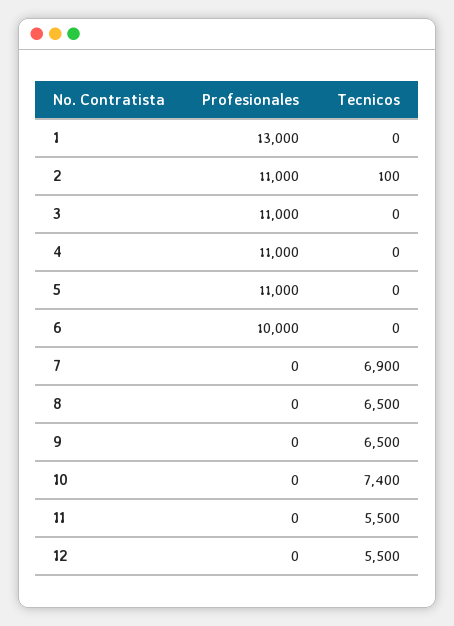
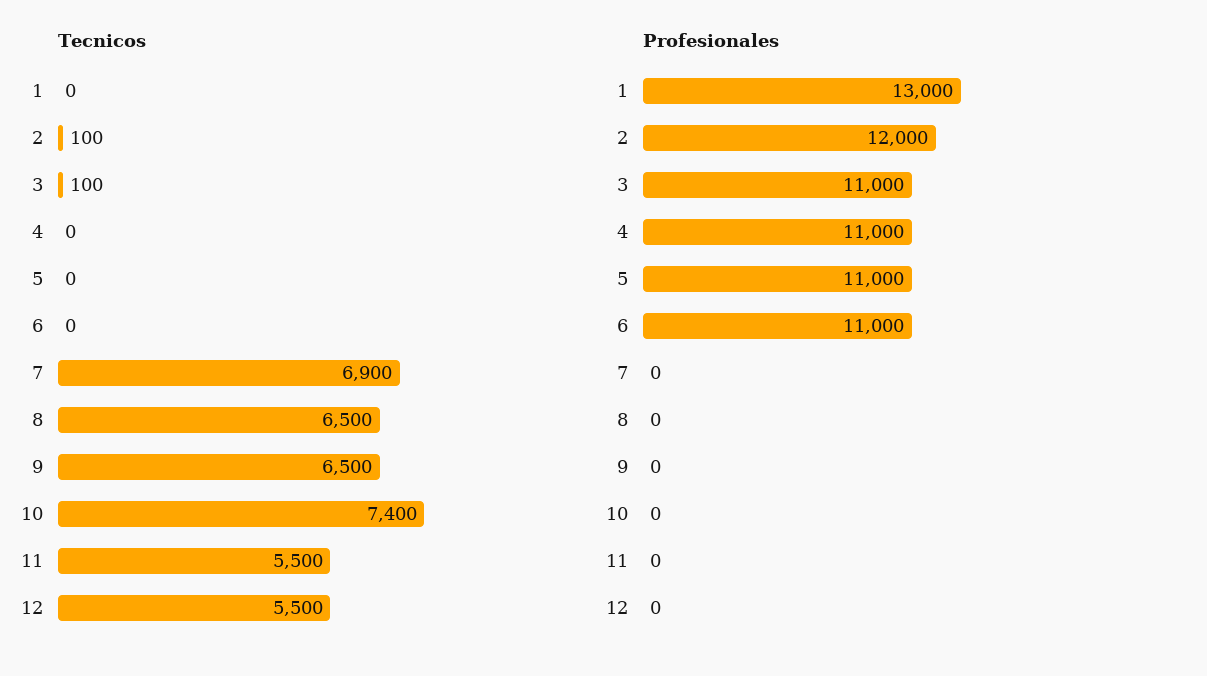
  {
    "Profesionales": {
      "1": 13000,
-     "2": 11000,
+     "2": 12000,
      "3": 11000,
      "4": 11000,
      "5": 11000,
-     "6": 10000,
+     "6": 11000,
      "7": 0,
      "8": 0,
      "9": 0,
      "10": 0,
      "11": 0,
      "12": 0
    },
    "Tecnicos": {
      "1": 0,
      "2": 100,
-     "3": 0,
+     "3": 100,
      "4": 0,
      "5": 0,
      "6": 0,
      "7": 6900,
      "8": 6500,
      "9": 6500,
      "10": 7400,
      "11": 5500,
      "12": 5500
    }
  }

